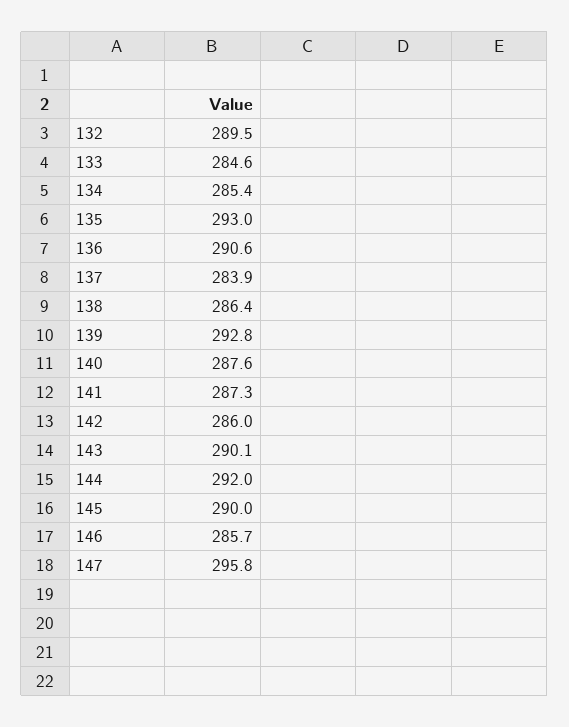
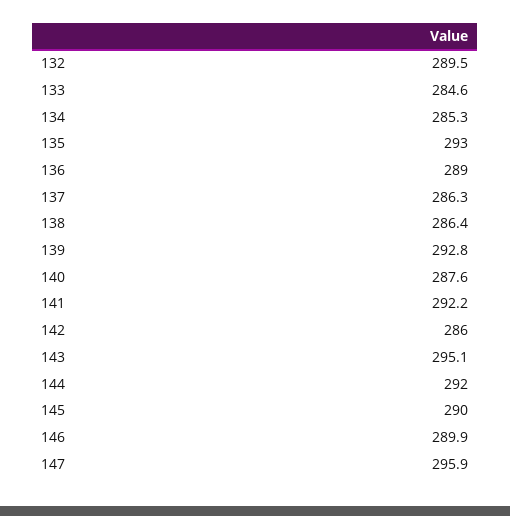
  {
    "132": 289.5,
    "133": 284.6,
-   "134": 285.4,
+   "134": 285.3,
    "135": 293,
-   "136": 290.6,
+   "136": 289,
-   "137": 283.9,
+   "137": 286.3,
    "138": 286.4,
    "139": 292.8,
    "140": 287.6,
-   "141": 287.3,
+   "141": 292.2,
    "142": 286,
-   "143": 290.1,
+   "143": 295.1,
    "144": 292,
    "145": 290,
-   "146": 285.7,
+   "146": 289.9,
-   "147": 295.8
+   "147": 295.9
  }

